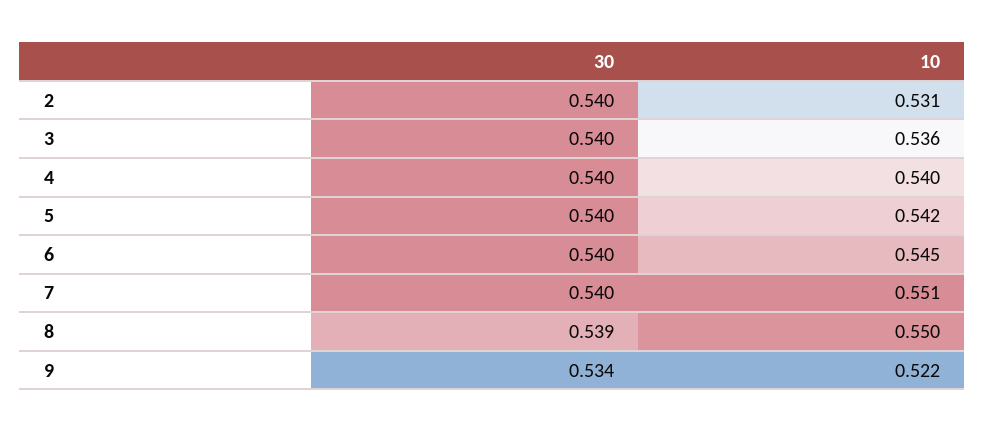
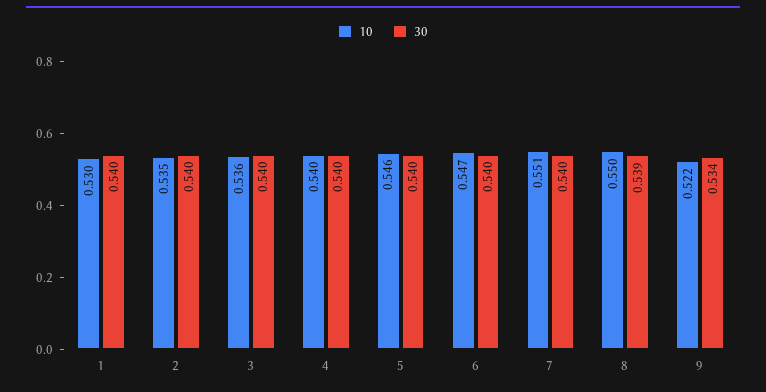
  {
    "30": {
      "2": 0.54,
      "3": 0.54,
      "4": 0.54,
      "5": 0.54,
      "6": 0.54,
      "7": 0.54,
      "8": 0.539,
-     "9": 0.534
+     "9": 0.534,
+     "1": 0.54
    },
    "10": {
-     "2": 0.531,
+     "2": 0.535,
      "3": 0.536,
      "4": 0.54,
-     "5": 0.542,
+     "5": 0.546,
-     "6": 0.545,
+     "6": 0.547,
      "7": 0.551,
      "8": 0.55,
-     "9": 0.522
+     "9": 0.522,
+     "1": 0.53
    }
  }

